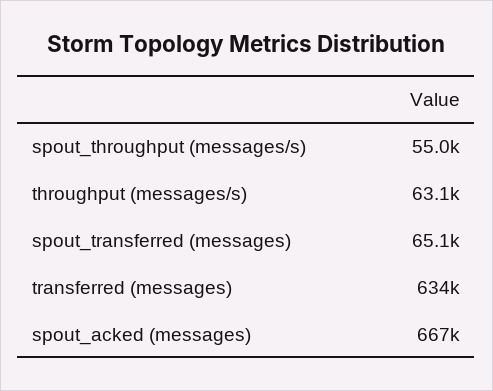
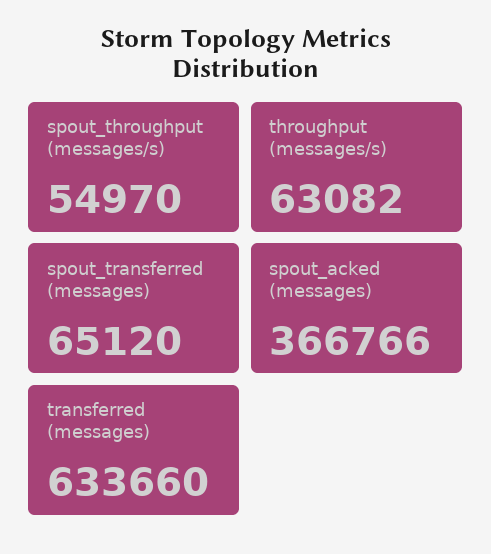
  {
    "spout_throughput (messages/s)": 54970,
    "throughput (messages/s)": 63082,
    "spout_transferred (messages)": 65120,
    "transferred (messages)": 633660,
-   "spout_acked (messages)": 667000
+   "spout_acked (messages)": 366766
  }

